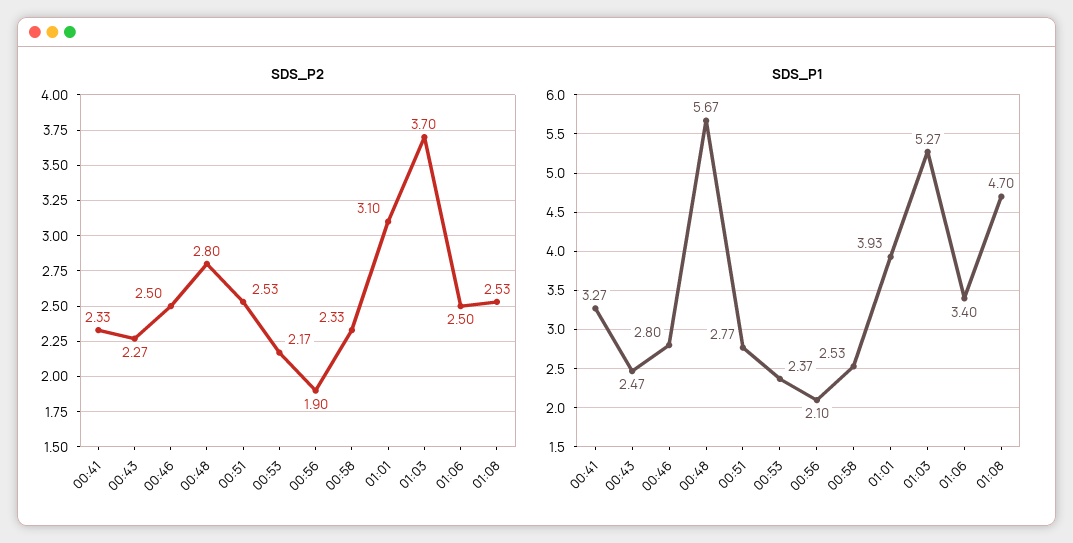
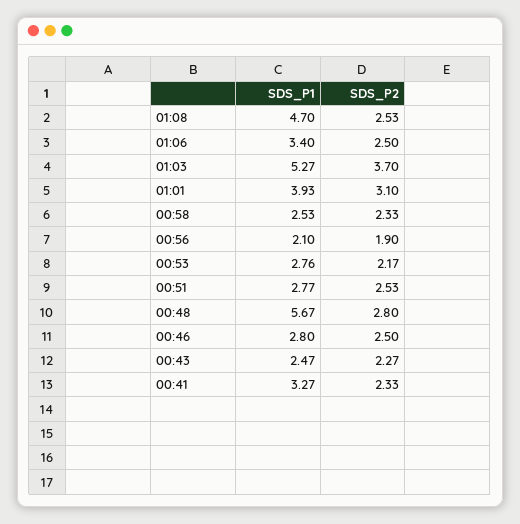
  {
    "SDS_P2": {
      "00:41": 2.33,
      "00:43": 2.27,
      "00:46": 2.5,
      "00:48": 2.8,
      "00:51": 2.53,
      "00:53": 2.17,
      "00:56": 1.9,
      "00:58": 2.33,
      "01:01": 3.1,
      "01:03": 3.7,
      "01:06": 2.5,
      "01:08": 2.53
    },
    "SDS_P1": {
      "00:41": 3.27,
      "00:43": 2.47,
      "00:46": 2.8,
      "00:48": 5.67,
      "00:51": 2.77,
-     "00:53": 2.37,
+     "00:53": 2.76,
      "00:56": 2.1,
      "00:58": 2.53,
      "01:01": 3.93,
      "01:03": 5.27,
      "01:06": 3.4,
      "01:08": 4.7
    }
  }

